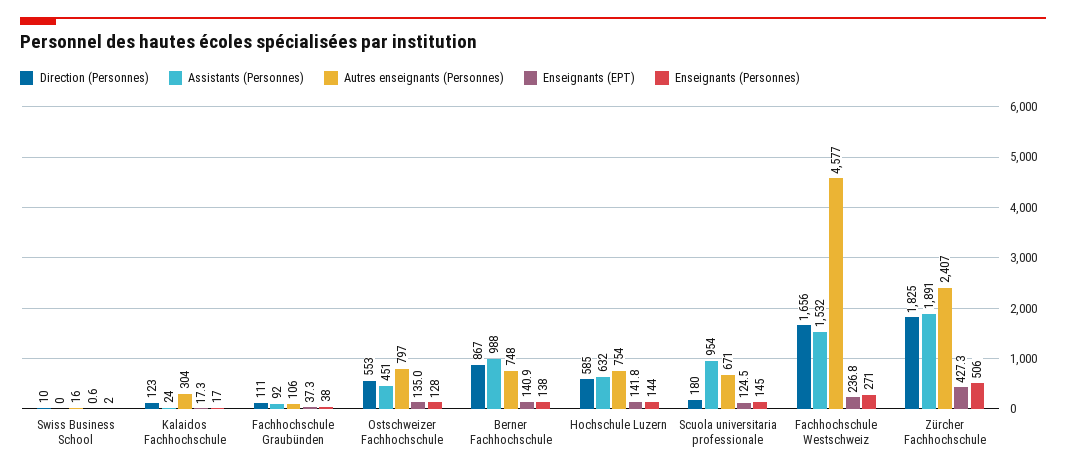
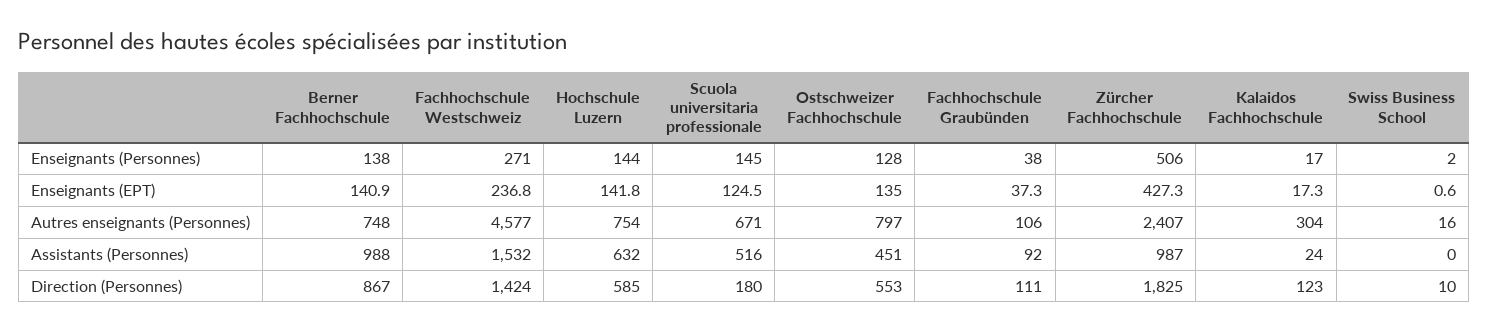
  {
    "Direction (Personnes)": {
      "Swiss Business School": 10,
      "Kalaidos Fachhochschule": 123,
      "Fachhochschule Graubünden": 111,
      "Ostschweizer Fachhochschule": 553,
      "Berner Fachhochschule": 867,
      "Hochschule Luzern": 585,
      "Scuola universitaria professionale": 180,
-     "Fachhochschule Westschweiz": 1656,
+     "Fachhochschule Westschweiz": 1424,
      "Zürcher Fachhochschule": 1825
    },
    "Assistants (Personnes)": {
      "Swiss Business School": 0,
      "Kalaidos Fachhochschule": 24,
      "Fachhochschule Graubünden": 92,
      "Ostschweizer Fachhochschule": 451,
      "Berner Fachhochschule": 988,
      "Hochschule Luzern": 632,
-     "Scuola universitaria professionale": 954,
+     "Scuola universitaria professionale": 516,
      "Fachhochschule Westschweiz": 1532,
-     "Zürcher Fachhochschule": 1891
+     "Zürcher Fachhochschule": 987
    },
    "Autres enseignants (Personnes)": {
      "Swiss Business School": 16,
      "Kalaidos Fachhochschule": 304,
      "Fachhochschule Graubünden": 106,
      "Ostschweizer Fachhochschule": 797,
      "Berner Fachhochschule": 748,
      "Hochschule Luzern": 754,
      "Scuola universitaria professionale": 671,
      "Fachhochschule Westschweiz": 4577,
      "Zürcher Fachhochschule": 2407
    },
    "Enseignants (EPT)": {
      "Swiss Business School": 0.6,
      "Kalaidos Fachhochschule": 17.3,
      "Fachhochschule Graubünden": 37.3,
      "Ostschweizer Fachhochschule": 135,
      "Berner Fachhochschule": 140.9,
      "Hochschule Luzern": 141.8,
      "Scuola universitaria professionale": 124.5,
      "Fachhochschule Westschweiz": 236.8,
      "Zürcher Fachhochschule": 427.3
    },
    "Enseignants (Personnes)": {
      "Swiss Business School": 2,
      "Kalaidos Fachhochschule": 17,
      "Fachhochschule Graubünden": 38,
      "Ostschweizer Fachhochschule": 128,
      "Berner Fachhochschule": 138,
      "Hochschule Luzern": 144,
      "Scuola universitaria professionale": 145,
      "Fachhochschule Westschweiz": 271,
      "Zürcher Fachhochschule": 506
    }
  }

